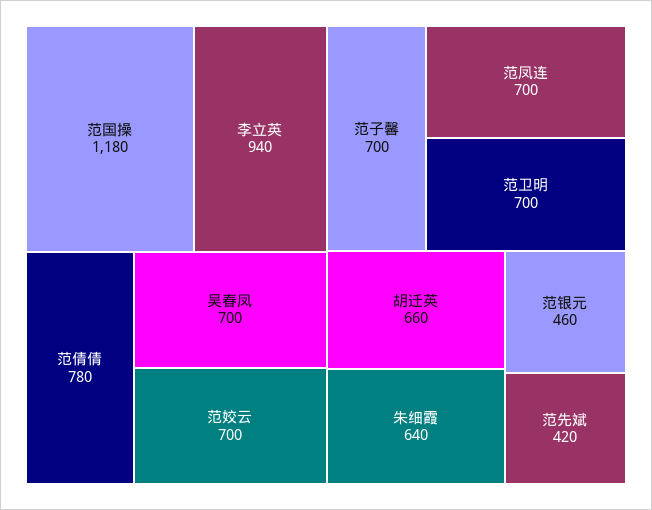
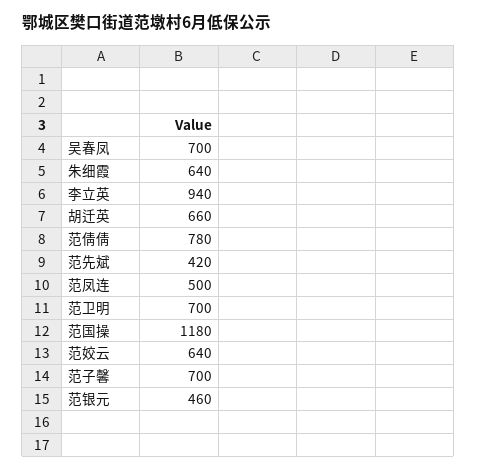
  {
    "范国操": 1180,
    "李立英": 940,
    "范倩倩": 780,
    "吴春凤": 700,
-   "范姣云": 700,
+   "范姣云": 640,
    "范子馨": 700,
-   "范凤连": 700,
+   "范凤连": 500,
    "范卫明": 700,
    "胡迁英": 660,
    "朱细霞": 640,
    "范银元": 460,
    "范先斌": 420
  }

